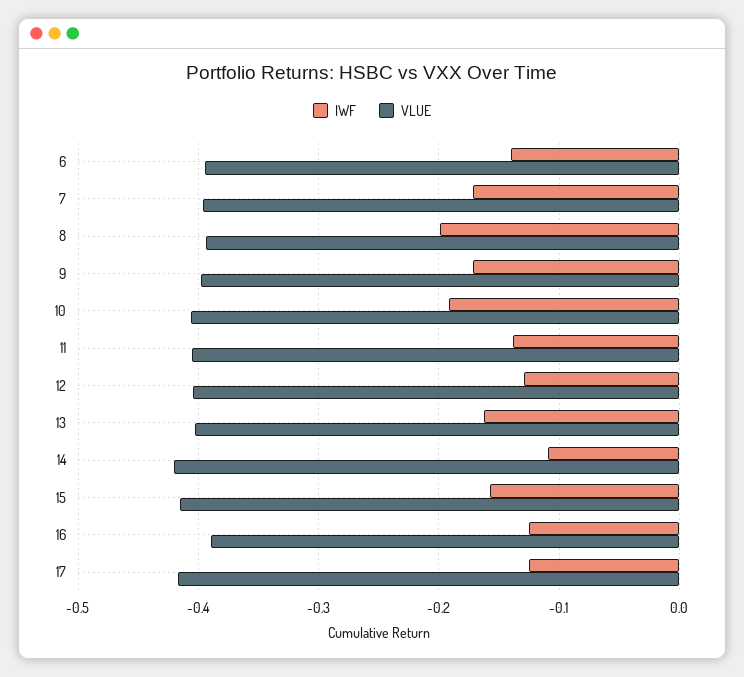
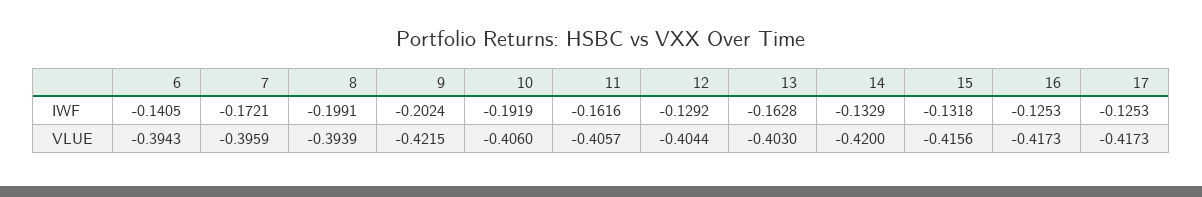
  {
    "IWF": {
      "6": -0.1405,
      "7": -0.1721,
      "8": -0.1991,
-     "9": -0.17,
+     "9": -0.2024,
      "10": -0.1919,
-     "11": -0.14,
+     "11": -0.1616,
      "12": -0.1292,
      "13": -0.1628,
-     "14": -0.11,
+     "14": -0.1329,
-     "15": -0.16,
+     "15": -0.1318,
      "16": -0.1253,
      "17": -0.1253
    },
    "VLUE": {
      "6": -0.3943,
      "7": -0.3959,
      "8": -0.3939,
-     "9": -0.4,
+     "9": -0.4215,
      "10": -0.406,
      "11": -0.4057,
      "12": -0.4044,
      "13": -0.403,
      "14": -0.42,
      "15": -0.4156,
-     "16": -0.39,
+     "16": -0.4173,
      "17": -0.4173
    }
  }

